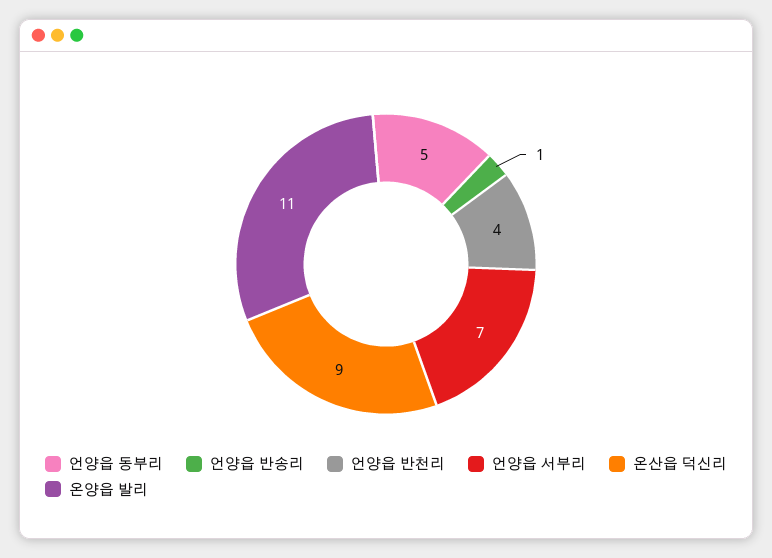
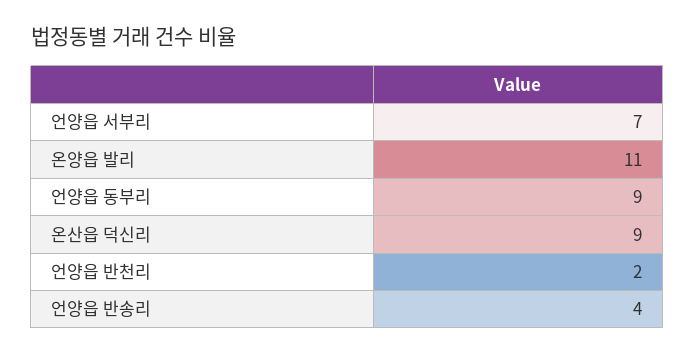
  {
-   "언양읍 동부리": 5,
+   "언양읍 동부리": 9,
-   "언양읍 반송리": 1,
+   "언양읍 반송리": 4,
-   "언양읍 반천리": 4,
+   "언양읍 반천리": 2,
    "언양읍 서부리": 7,
    "온산읍 덕신리": 9,
    "온양읍 발리": 11
  }

